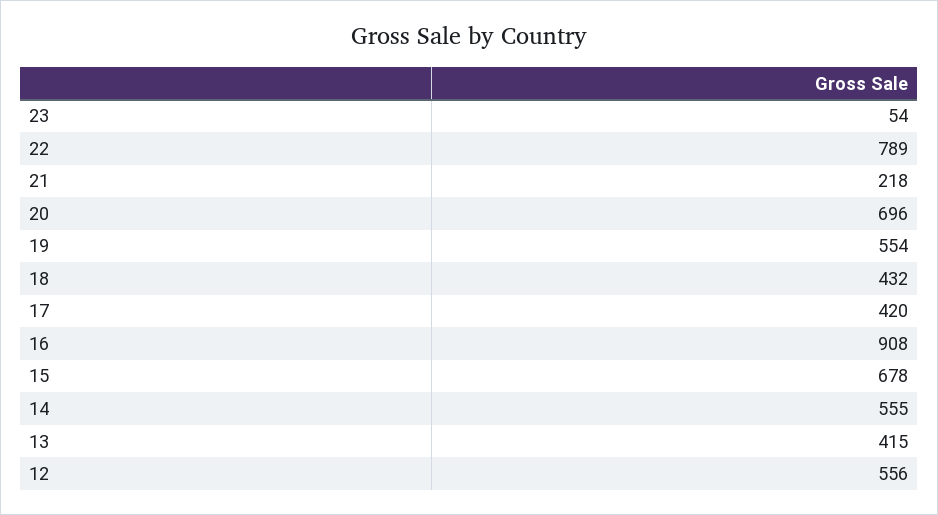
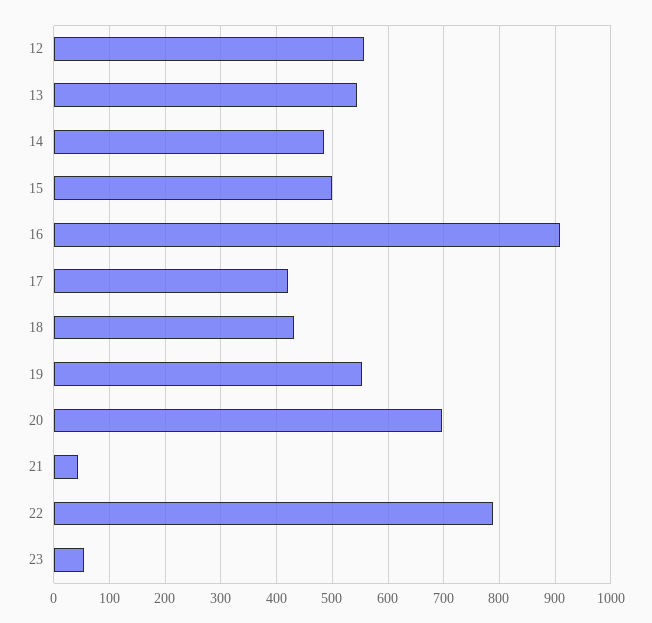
  {
    "23": 54,
    "22": 789,
-   "21": 218,
+   "21": 40,
    "20": 696,
    "19": 554,
    "18": 432,
    "17": 420,
    "16": 908,
-   "15": 678,
+   "15": 500,
-   "14": 555,
+   "14": 480,
-   "13": 415,
+   "13": 540,
    "12": 556
  }

